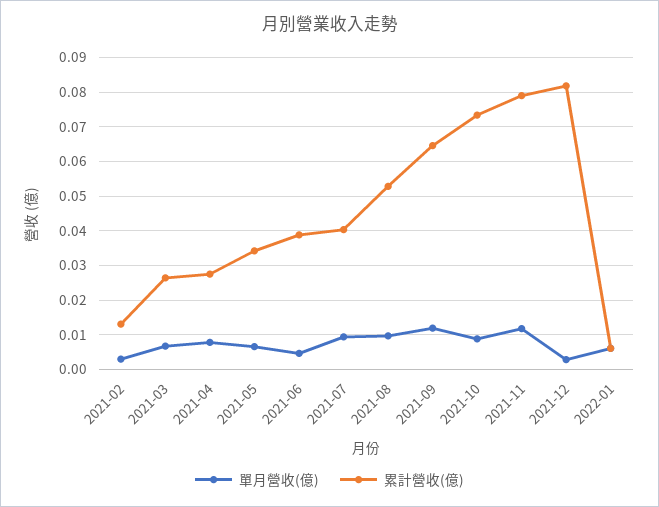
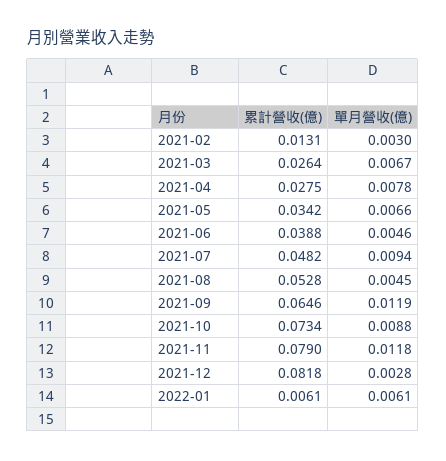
  {
    "單月營收(億)": {
      "2021-02": 0.003,
      "2021-03": 0.0067,
      "2021-04": 0.0078,
      "2021-05": 0.0066,
      "2021-06": 0.0046,
      "2021-07": 0.0094,
-     "2021-08": 0.01,
+     "2021-08": 0.0045,
      "2021-09": 0.0119,
      "2021-10": 0.0088,
      "2021-11": 0.0118,
      "2021-12": 0.0028,
      "2022-01": 0.0061
    },
    "累計營收(億)": {
      "2021-02": 0.0131,
      "2021-03": 0.0264,
      "2021-04": 0.0275,
      "2021-05": 0.0342,
      "2021-06": 0.0388,
-     "2021-07": 0.04,
+     "2021-07": 0.0482,
      "2021-08": 0.0528,
      "2021-09": 0.0646,
      "2021-10": 0.0734,
      "2021-11": 0.079,
      "2021-12": 0.0818,
      "2022-01": 0.0061
    }
  }

